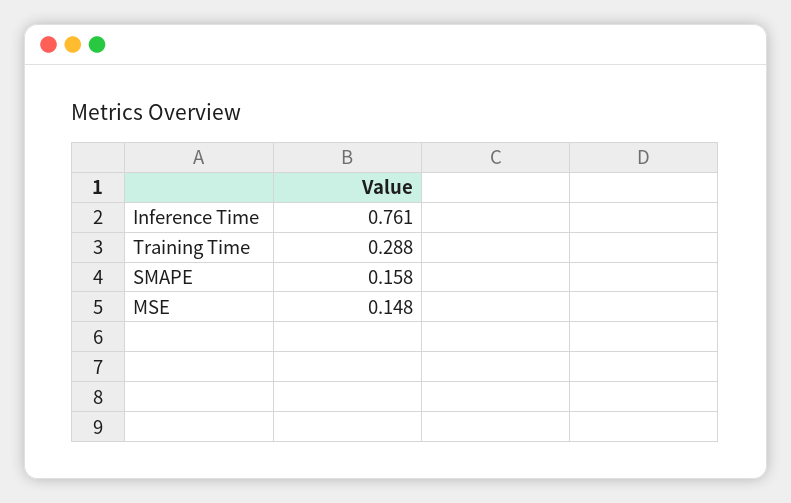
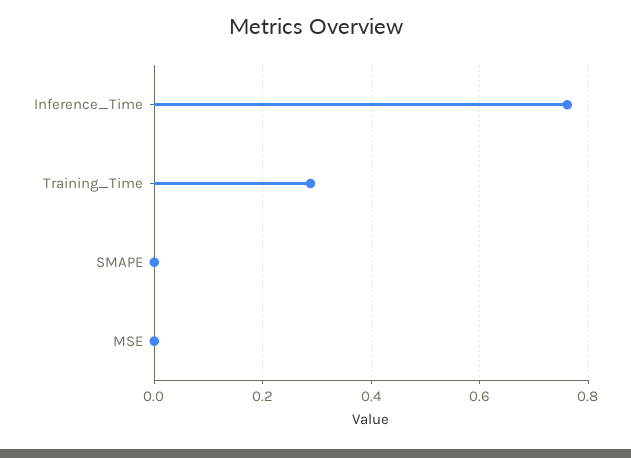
  {
    "Inference Time": 0.761,
    "Training Time": 0.288,
-   "SMAPE": 0.158,
+   "SMAPE": 0,
-   "MSE": 0.148
+   "MSE": 0
  }

